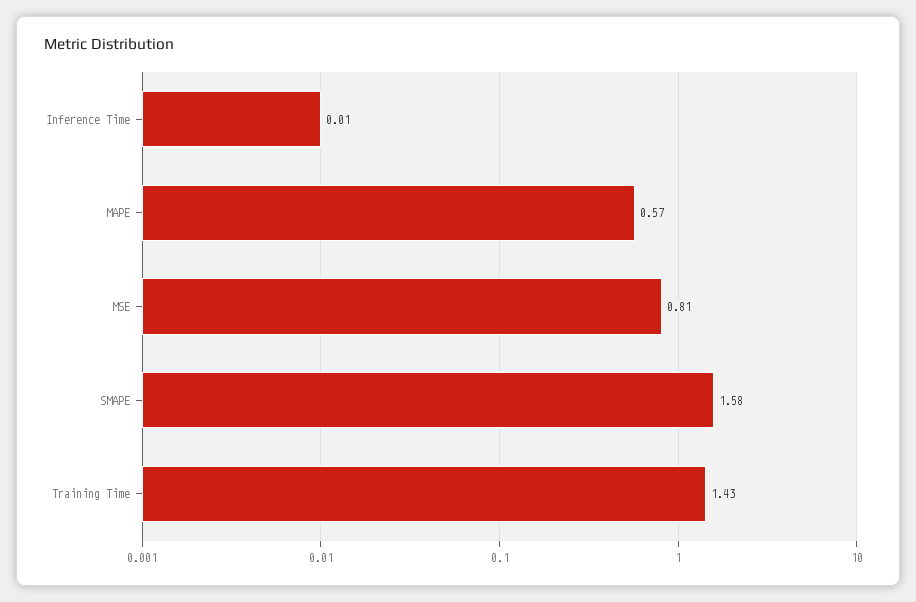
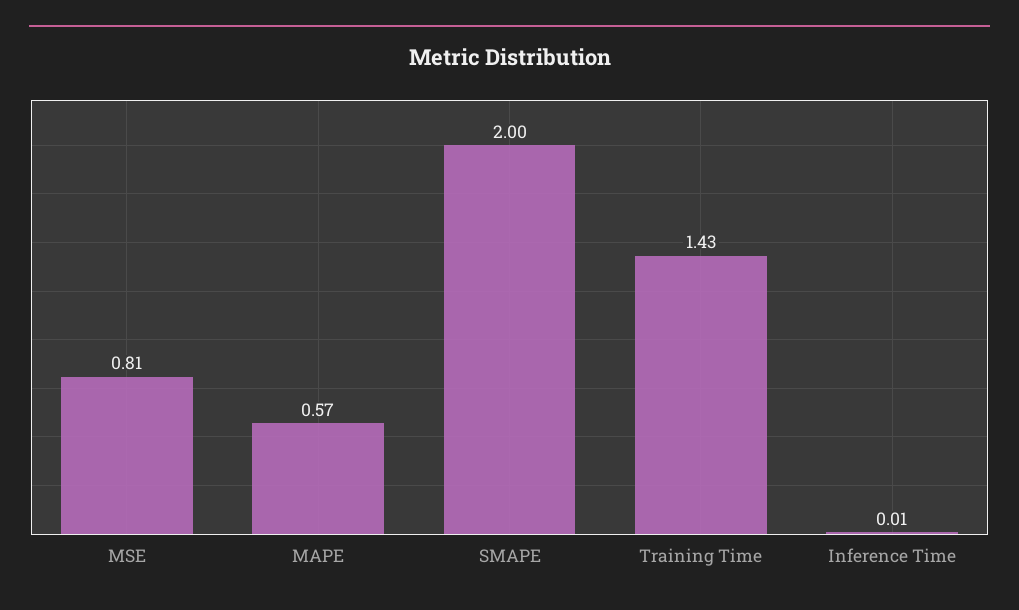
  {
    "Inference Time": 0.01,
    "MAPE": 0.57,
    "MSE": 0.81,
-   "SMAPE": 1.58,
+   "SMAPE": 2,
    "Training Time": 1.43
  }

